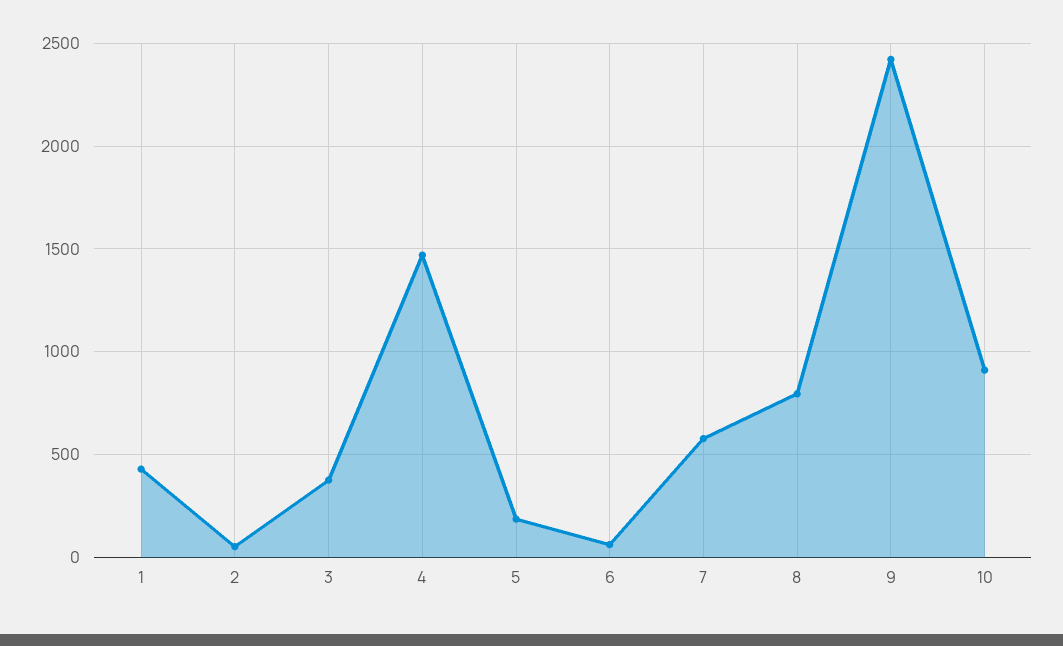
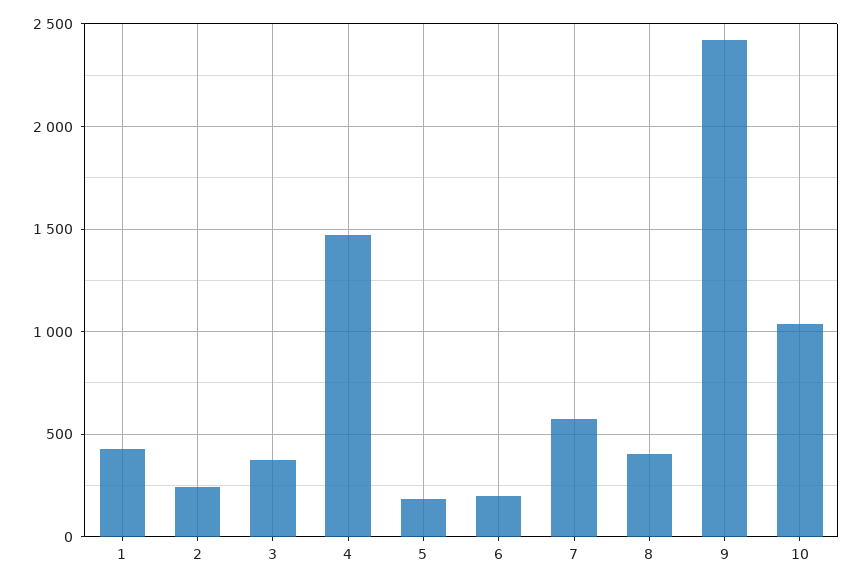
  {
    "1": 450,
-   "2": 50,
+   "2": 250,
    "3": 350,
    "4": 1450,
    "5": 200,
-   "6": 50,
+   "6": 200,
    "7": 600,
-   "8": 800,
+   "8": 400,
    "9": 2400,
-   "10": 900
+   "10": 1050
  }

